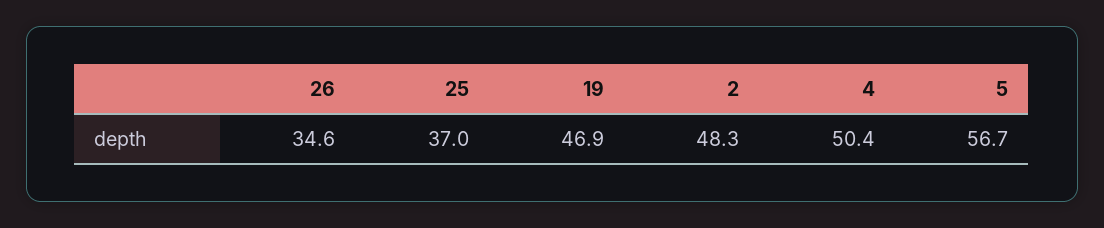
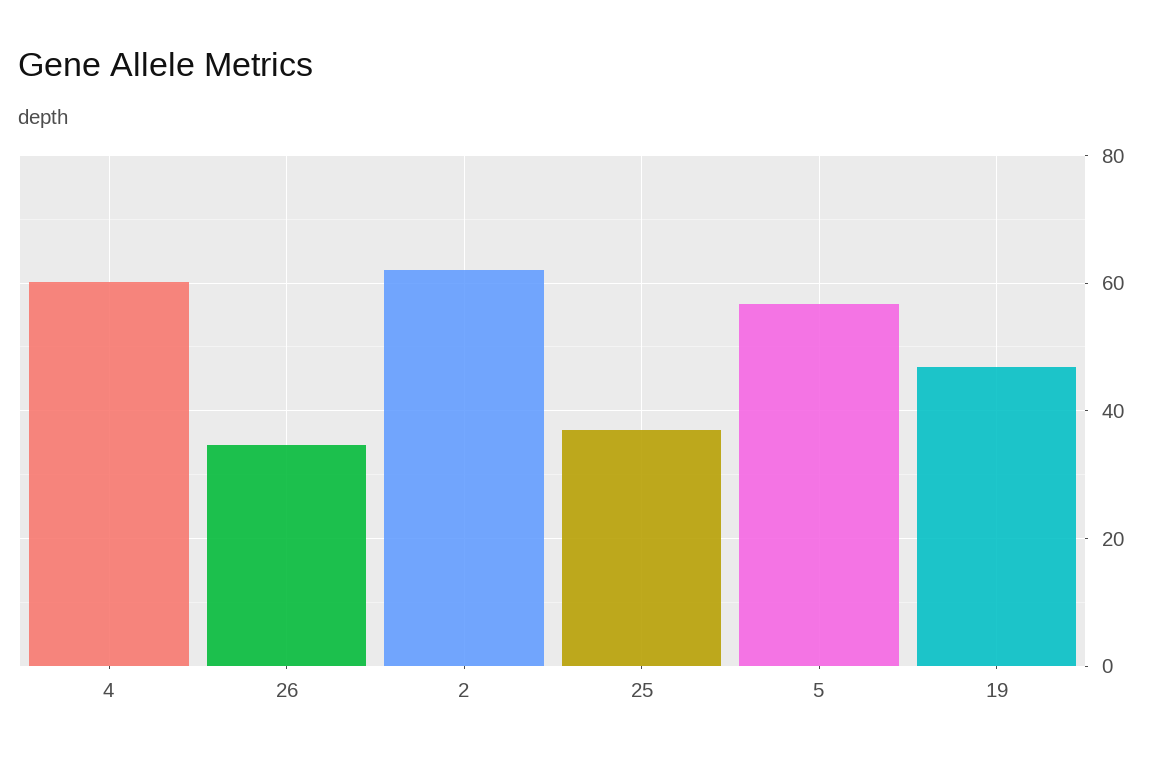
  {
    "26": 34.6,
    "25": 37,
    "19": 46.9,
-   "2": 48.3,
+   "2": 62,
-   "4": 50.4,
+   "4": 60,
    "5": 56.7
  }

